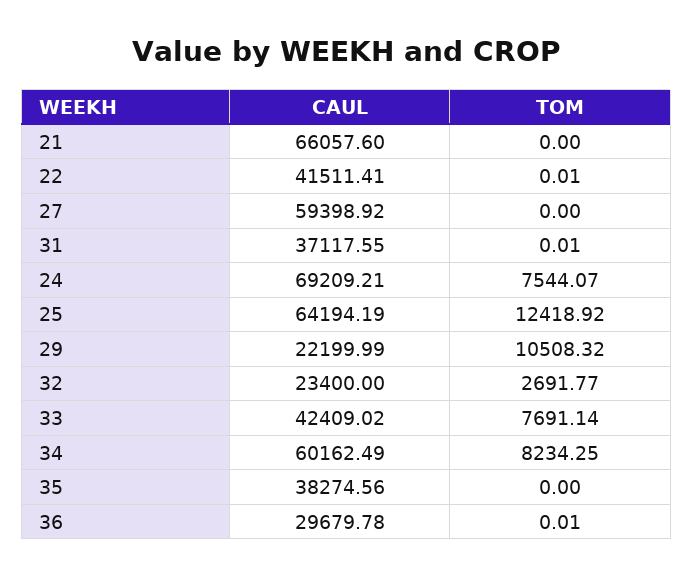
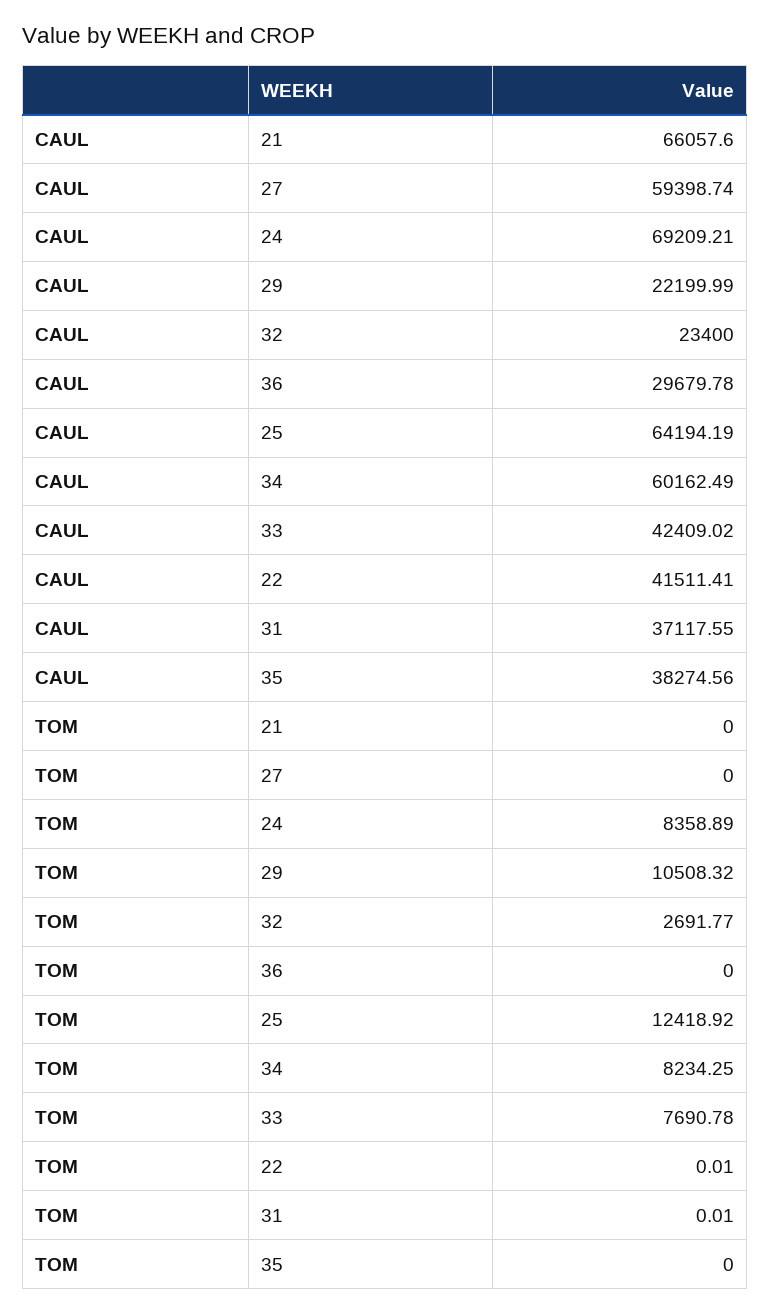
  {
    "CAUL": {
      "21": 66057.6,
      "22": 41511.41,
-     "27": 59398.92,
+     "27": 59398.74,
      "31": 37117.55,
      "24": 69209.21,
      "25": 64194.19,
      "29": 22199.99,
      "32": 23400,
      "33": 42409.02,
      "34": 60162.49,
      "35": 38274.56,
      "36": 29679.78
    },
    "TOM": {
      "21": 0,
      "22": 0.01,
      "27": 0,
      "31": 0.01,
-     "24": 7544.07,
+     "24": 8358.89,
      "25": 12418.92,
      "29": 10508.32,
      "32": 2691.77,
-     "33": 7691.14,
+     "33": 7690.78,
      "34": 8234.25,
      "35": 0,
-     "36": 0.01
+     "36": 0
    }
  }

